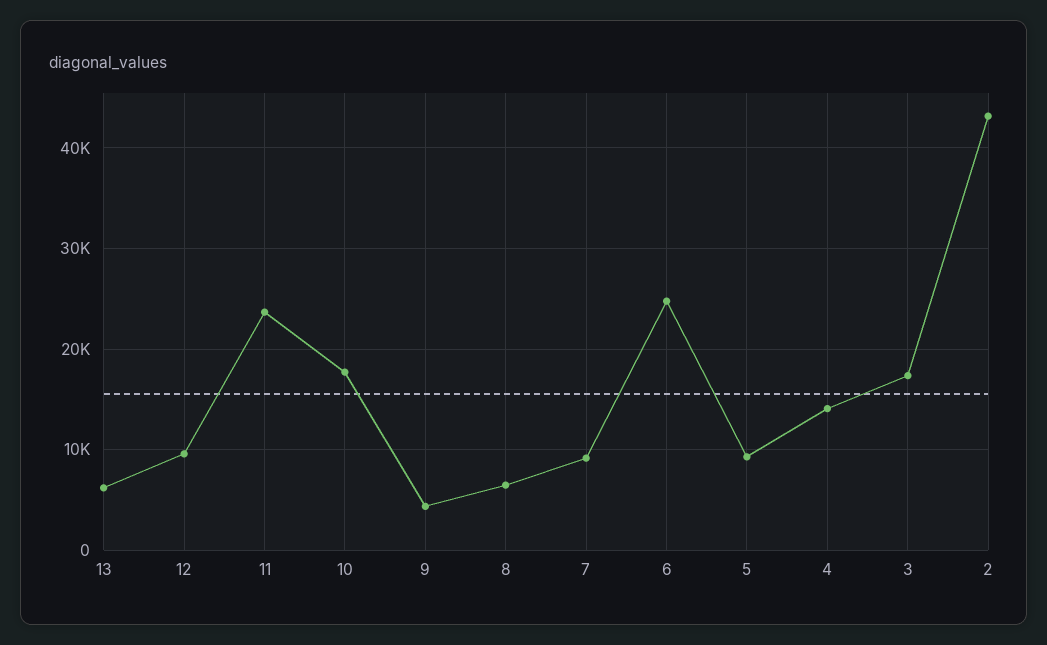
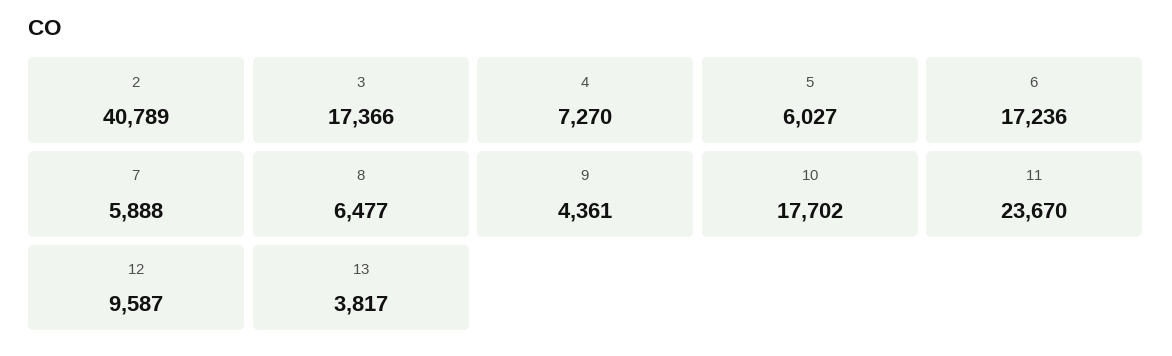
  {
-   "13": 6000,
+   "13": 3817,
    "12": 9587,
    "11": 23670,
    "10": 17702,
    "9": 4361,
    "8": 6477,
-   "7": 9000,
+   "7": 5888,
-   "6": 25000,
+   "6": 17236,
-   "5": 9000,
+   "5": 6027,
-   "4": 14000,
+   "4": 7270,
    "3": 17366,
-   "2": 43000
+   "2": 40789
  }

